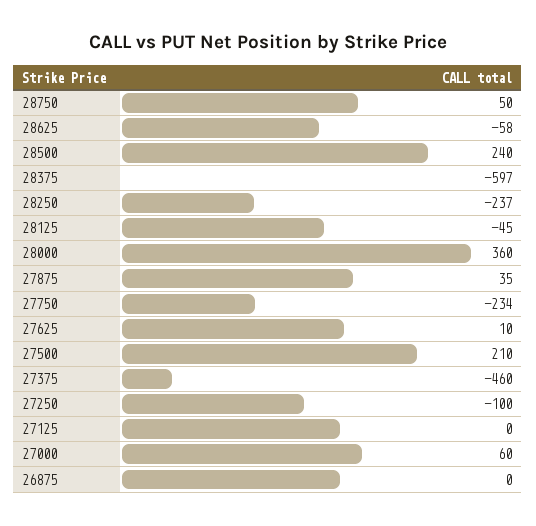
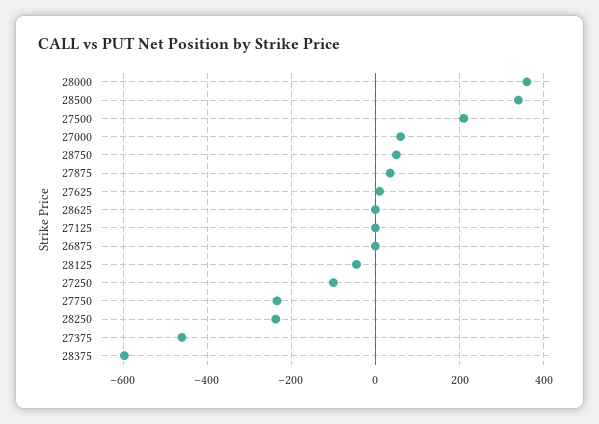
  {
    "28750": 50,
-   "28625": -58,
+   "28625": 0,
-   "28500": 240,
+   "28500": 340,
    "28375": -597,
    "28250": -237,
    "28125": -45,
    "28000": 360,
    "27875": 35,
    "27750": -234,
    "27625": 10,
    "27500": 210,
    "27375": -460,
    "27250": -100,
    "27125": 0,
    "27000": 60,
    "26875": 0
  }

